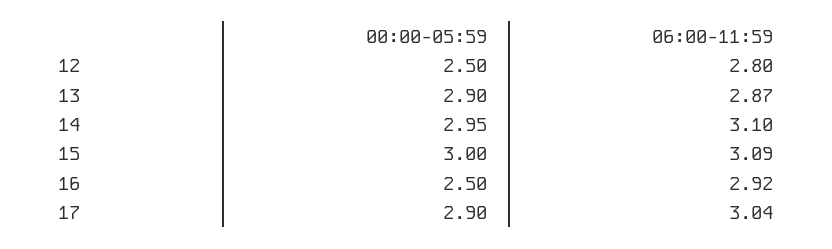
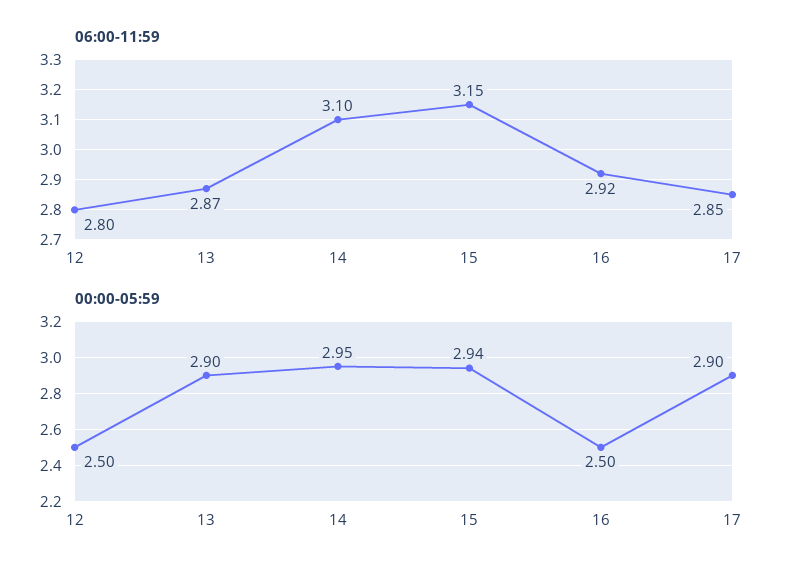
  {
    "00:00-05:59": {
      "12": 2.5,
      "13": 2.9,
      "14": 2.95,
-     "15": 3,
+     "15": 2.94,
      "16": 2.5,
      "17": 2.9
    },
    "06:00-11:59": {
      "12": 2.8,
      "13": 2.87,
      "14": 3.1,
-     "15": 3.09,
+     "15": 3.15,
      "16": 2.92,
-     "17": 3.04
+     "17": 2.85
    }
  }

